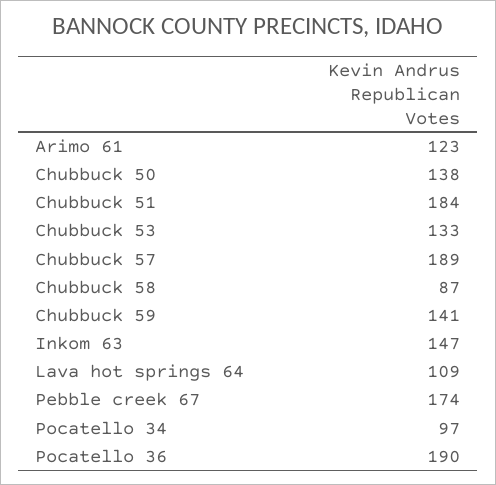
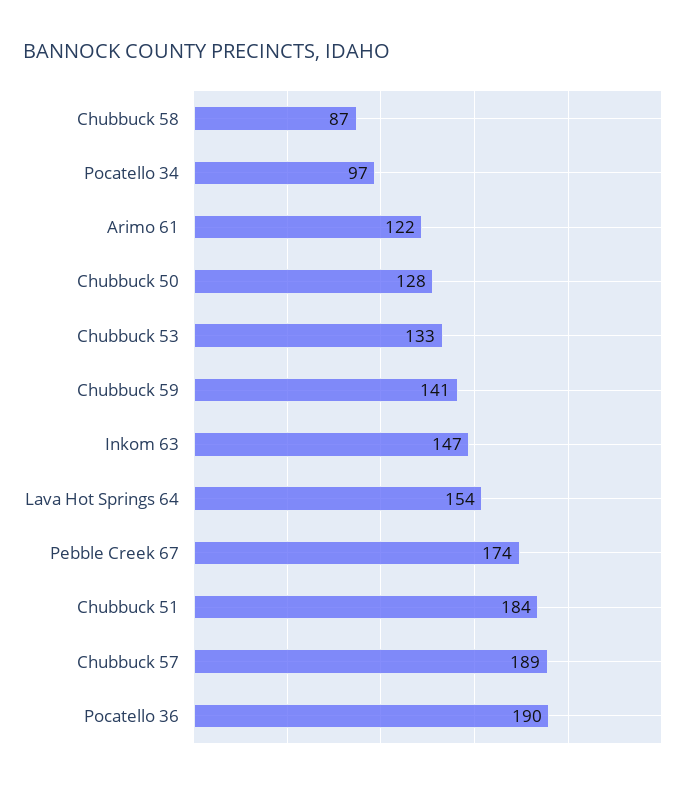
  {
-   "Arimo 61": 123,
+   "Arimo 61": 122,
-   "Chubbuck 50": 138,
+   "Chubbuck 50": 128,
    "Chubbuck 51": 184,
    "Chubbuck 53": 133,
    "Chubbuck 57": 189,
    "Chubbuck 58": 87,
    "Chubbuck 59": 141,
    "Inkom 63": 147,
-   "Lava hot springs 64": 109,
+   "Lava hot springs 64": 154,
    "Pebble creek 67": 174,
    "Pocatello 34": 97,
    "Pocatello 36": 190
  }

